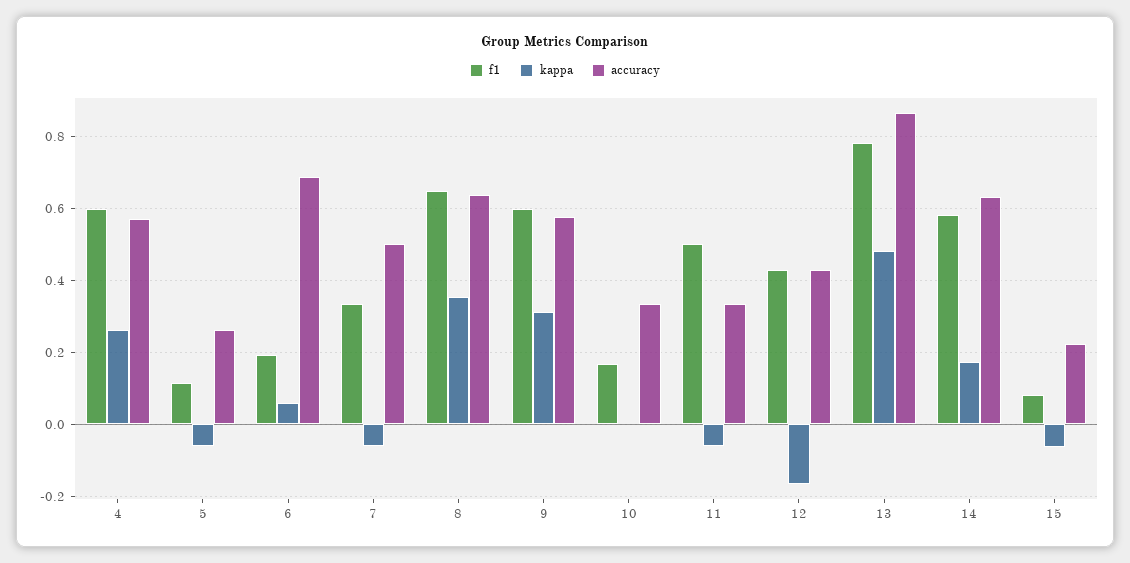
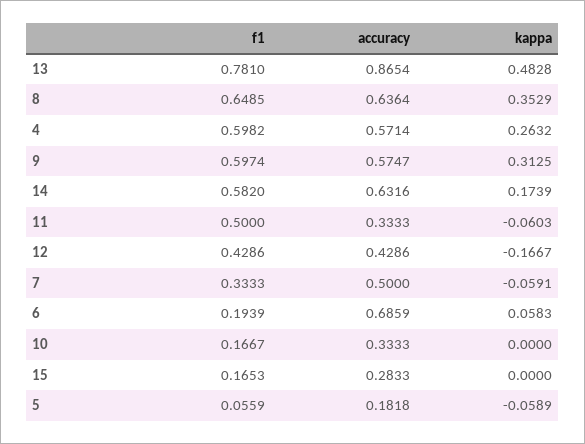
  {
    "f1": {
      "4": 0.5982,
-     "5": 0.12,
+     "5": 0.0559,
      "6": 0.1939,
      "7": 0.3333,
      "8": 0.6485,
      "9": 0.5974,
      "10": 0.1667,
      "11": 0.5,
      "12": 0.4286,
      "13": 0.781,
      "14": 0.582,
-     "15": 0.08
+     "15": 0.1653
    },
    "kappa": {
      "4": 0.2632,
      "5": -0.0589,
      "6": 0.0583,
      "7": -0.0591,
      "8": 0.3529,
      "9": 0.3125,
      "10": 0,
      "11": -0.0603,
      "12": -0.1667,
      "13": 0.4828,
      "14": 0.1739,
-     "15": -0.06
+     "15": 0
    },
    "accuracy": {
      "4": 0.5714,
-     "5": 0.26,
+     "5": 0.1818,
      "6": 0.6859,
      "7": 0.5,
      "8": 0.6364,
      "9": 0.5747,
      "10": 0.3333,
      "11": 0.3333,
      "12": 0.4286,
      "13": 0.8654,
      "14": 0.6316,
-     "15": 0.22
+     "15": 0.2833
    }
  }

